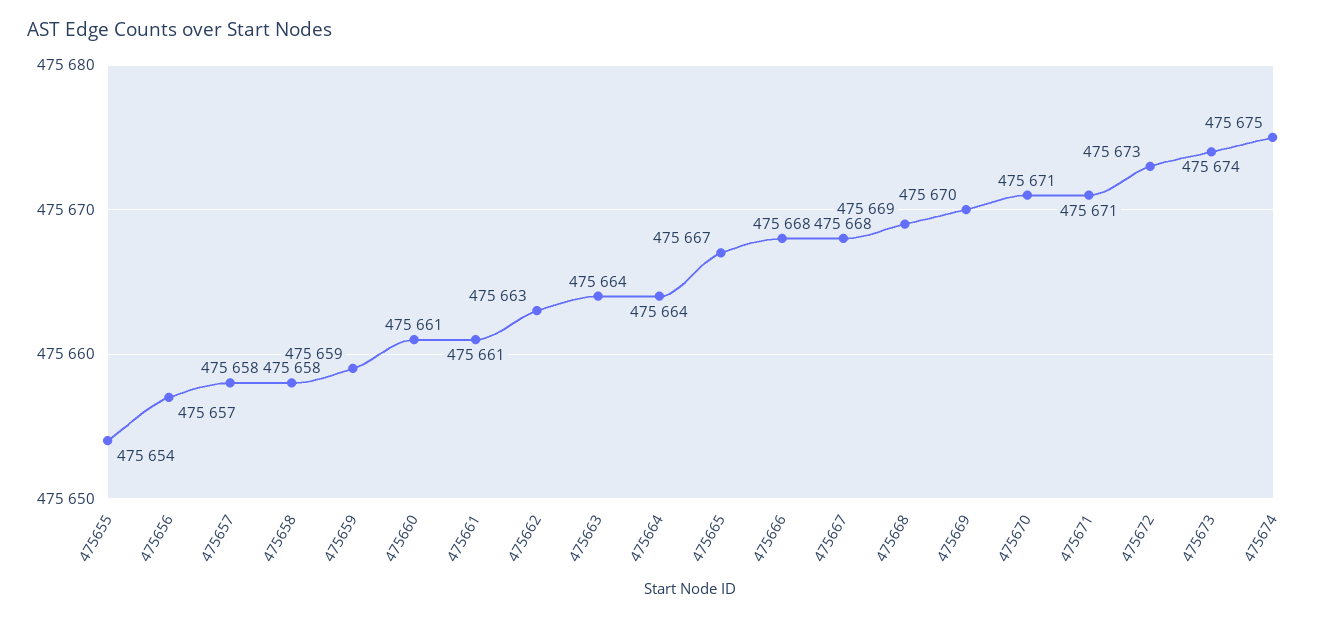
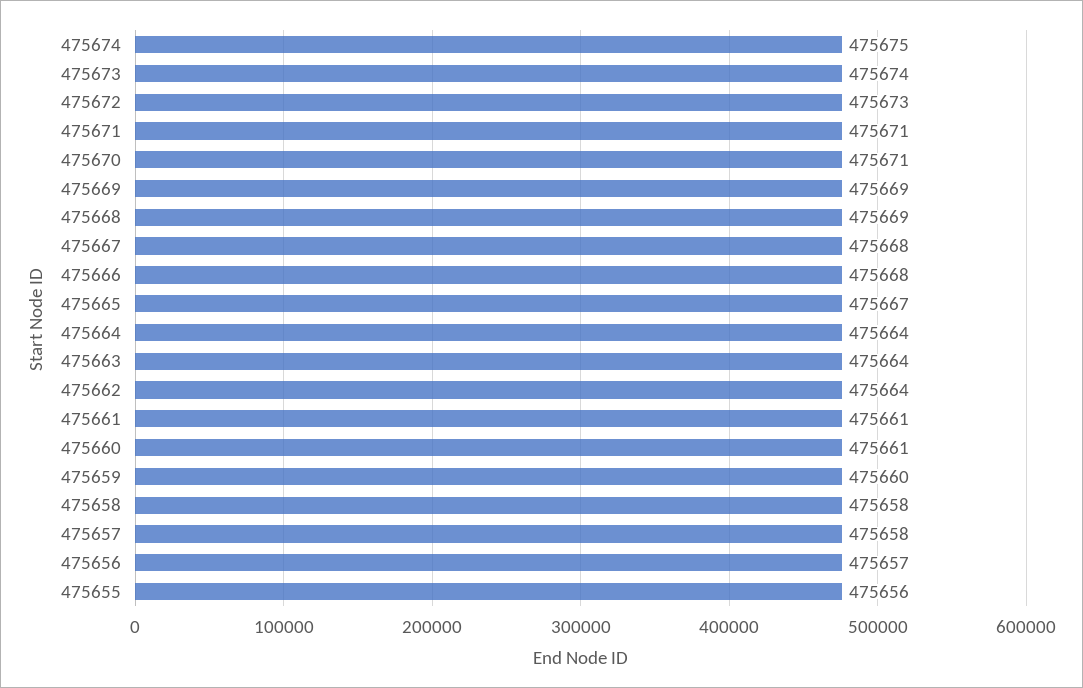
  {
-   "475655": 475654,
+   "475655": 475656,
    "475656": 475657,
    "475657": 475658,
    "475658": 475658,
-   "475659": 475659,
+   "475659": 475660,
    "475660": 475661,
    "475661": 475661,
-   "475662": 475663,
+   "475662": 475664,
    "475663": 475664,
    "475664": 475664,
    "475665": 475667,
    "475666": 475668,
    "475667": 475668,
    "475668": 475669,
-   "475669": 475670,
+   "475669": 475669,
    "475670": 475671,
    "475671": 475671,
    "475672": 475673,
    "475673": 475674,
    "475674": 475675
  }

